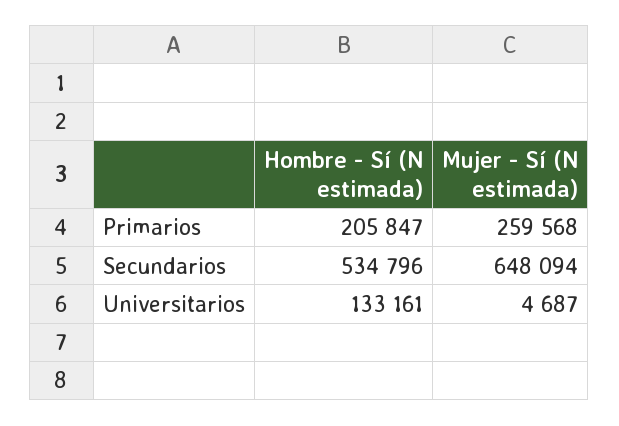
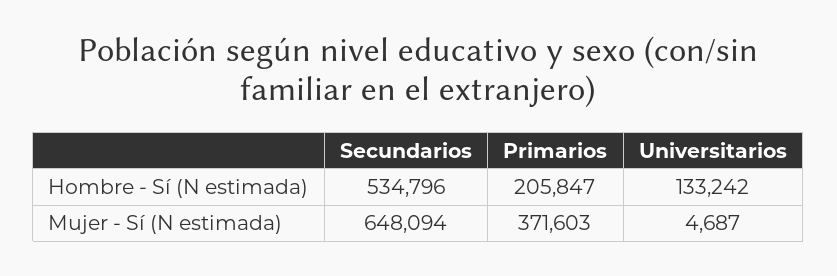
  {
    "Hombre - Sí (N estimada)": {
      "Primarios": 205847,
      "Secundarios": 534796,
-     "Universitarios": 133161
+     "Universitarios": 133242
    },
    "Mujer - Sí (N estimada)": {
-     "Primarios": 259568,
+     "Primarios": 371603,
      "Secundarios": 648094,
      "Universitarios": 4687
    }
  }

